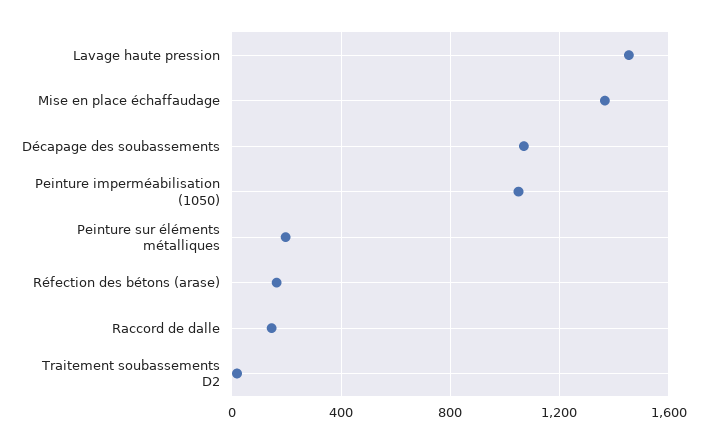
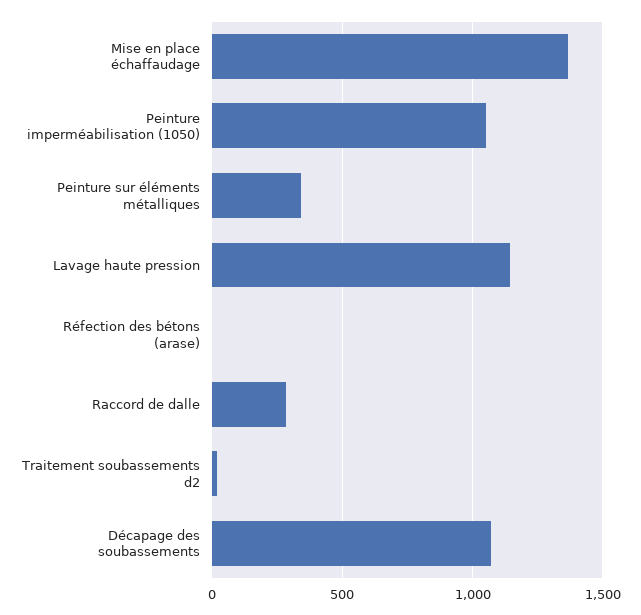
  {
-   "Lavage haute pression": 1450,
+   "Lavage haute pression": 1150,
    "Mise en place échaffaudage": 1350,
    "Décapage des soubassements": 1050,
    "Peinture imperméabilisation (1050)": 1050,
-   "Peinture sur éléments métalliques": 200,
+   "Peinture sur éléments métalliques": 350,
-   "Réfection des bétons (arase)": 150,
+   "Réfection des bétons (arase)": 0,
-   "Raccord de dalle": 150,
+   "Raccord de dalle": 300,
    "Traitement soubassements D2": 0
  }

